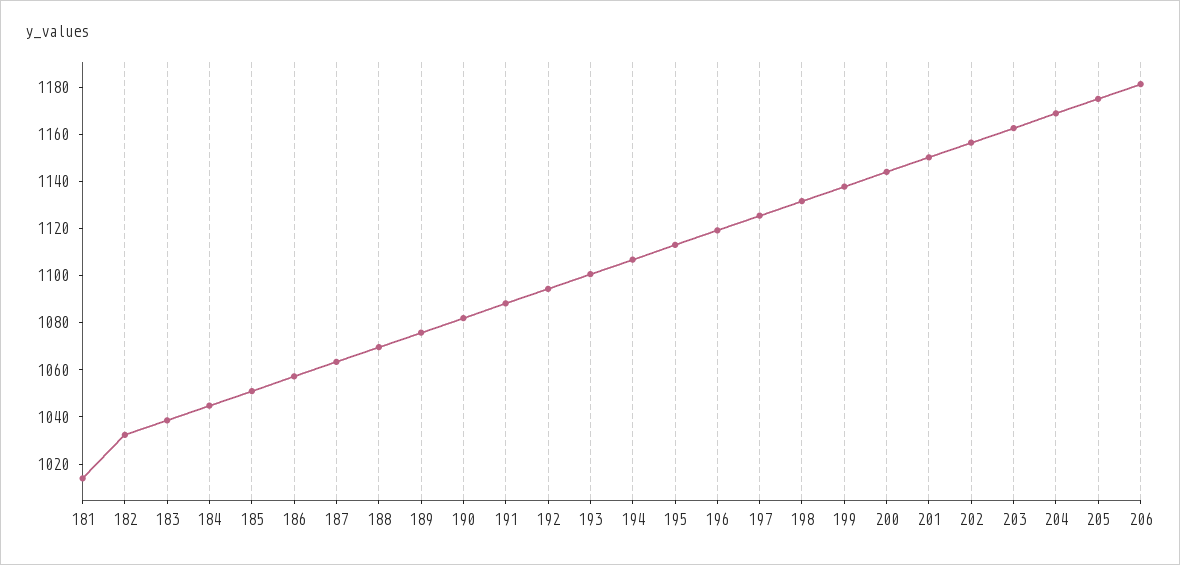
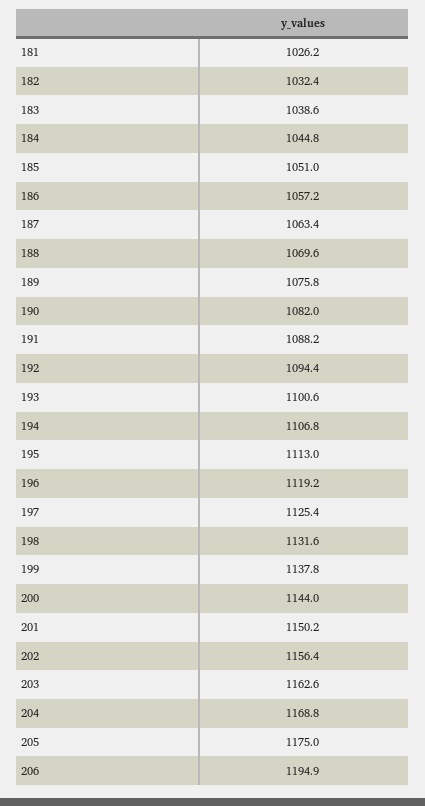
  {
-   "181": 1015,
+   "181": 1026.2,
    "182": 1032.4,
    "183": 1038.6,
    "184": 1044.8,
    "185": 1051,
    "186": 1057.2,
    "187": 1063.4,
    "188": 1069.6,
    "189": 1075.8,
    "190": 1082,
    "191": 1088.2,
    "192": 1094.4,
    "193": 1100.6,
    "194": 1106.8,
    "195": 1113,
    "196": 1119.2,
    "197": 1125.4,
    "198": 1131.6,
    "199": 1137.8,
    "200": 1144,
    "201": 1150.2,
    "202": 1156.4,
    "203": 1162.6,
    "204": 1168.8,
    "205": 1175,
-   "206": 1180
+   "206": 1194.9
  }

